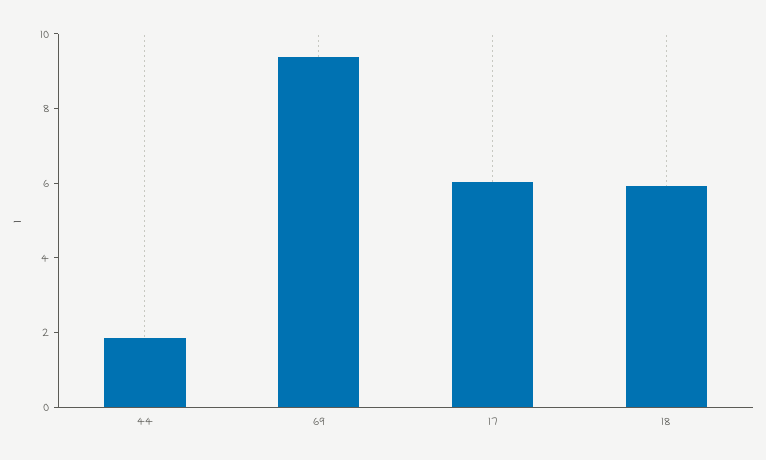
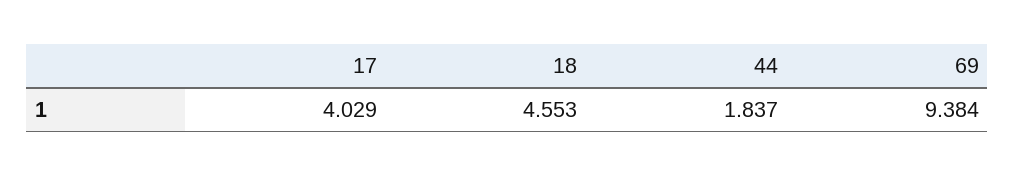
  {
    "44": 1.837,
    "69": 9.384,
-   "17": 6,
+   "17": 4.029,
-   "18": 6
+   "18": 4.553
  }

